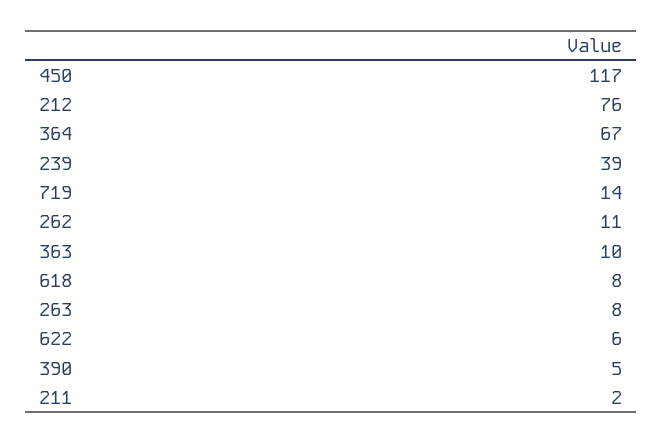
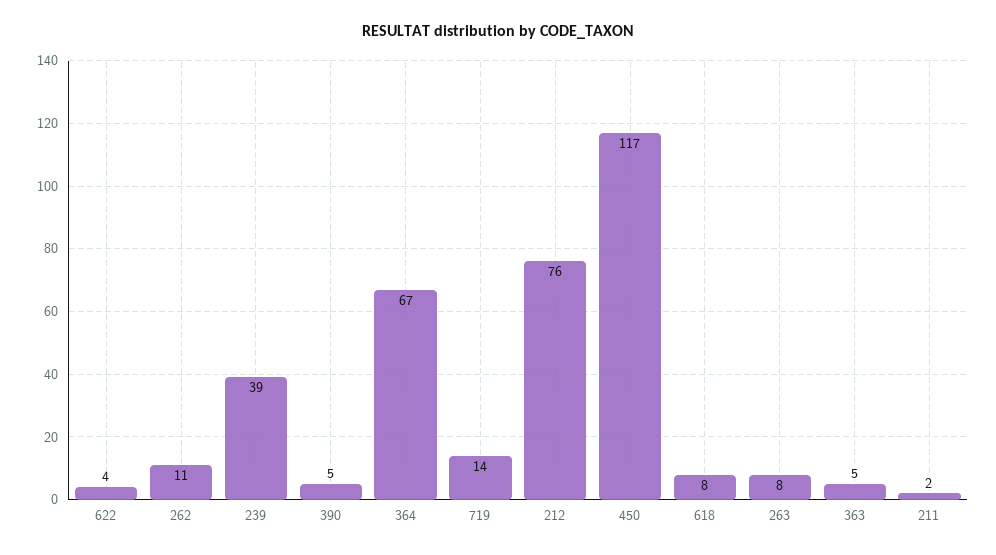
  {
    "450": 117,
    "212": 76,
    "364": 67,
    "239": 39,
    "719": 14,
    "262": 11,
-   "363": 10,
+   "363": 5,
    "618": 8,
    "263": 8,
-   "622": 6,
+   "622": 4,
    "390": 5,
    "211": 2
  }

